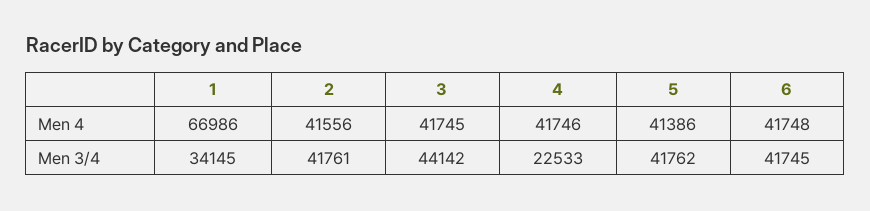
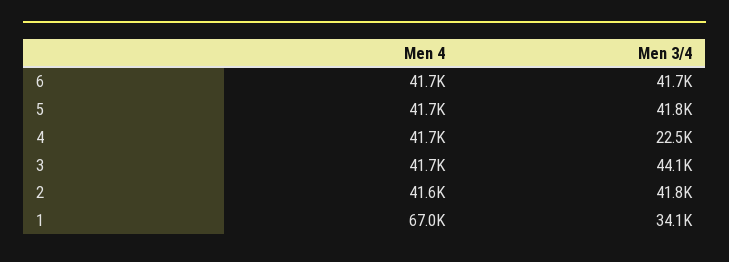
  {
    "1": {
      "Men 4": 66986,
      "Men 3/4": 34145
    },
    "2": {
      "Men 4": 41556,
      "Men 3/4": 41761
    },
    "3": {
      "Men 4": 41745,
      "Men 3/4": 44142
    },
    "4": {
      "Men 4": 41746,
      "Men 3/4": 22533
    },
    "5": {
-     "Men 4": 41386,
+     "Men 4": 41700,
      "Men 3/4": 41762
    },
    "6": {
      "Men 4": 41748,
      "Men 3/4": 41745
    }
  }

